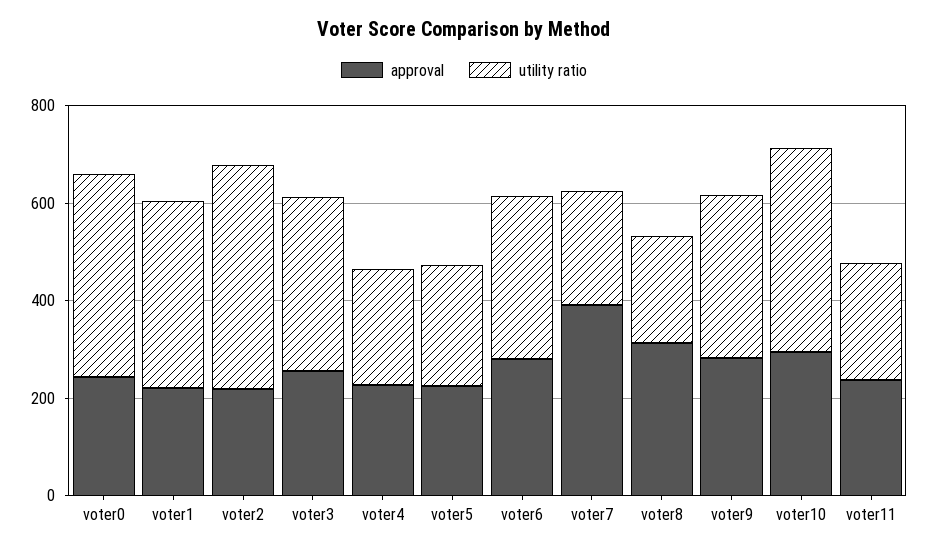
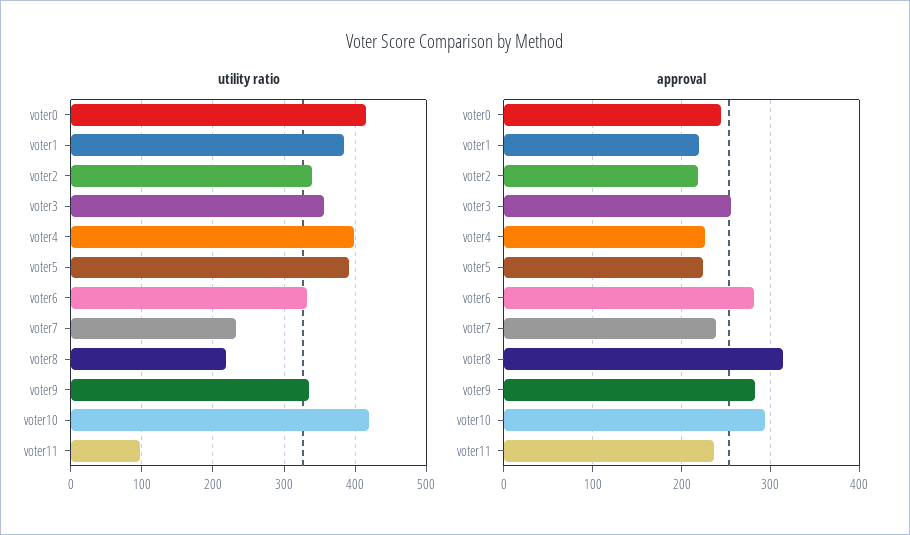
  {
    "approval": {
      "voter0": 240,
      "voter1": 220,
      "voter2": 220,
      "voter3": 260,
      "voter4": 230,
      "voter5": 220,
      "voter6": 280,
-     "voter7": 400,
+     "voter7": 240,
      "voter8": 310,
      "voter9": 280,
      "voter10": 290,
      "voter11": 240
    },
    "utility ratio": {
      "voter0": 420,
      "voter1": 380,
-     "voter2": 450,
+     "voter2": 340,
      "voter3": 360,
-     "voter4": 250,
+     "voter4": 400,
-     "voter5": 250,
+     "voter5": 390,
      "voter6": 330,
      "voter7": 230,
      "voter8": 220,
      "voter9": 340,
      "voter10": 420,
-     "voter11": 250
+     "voter11": 100
    }
  }

